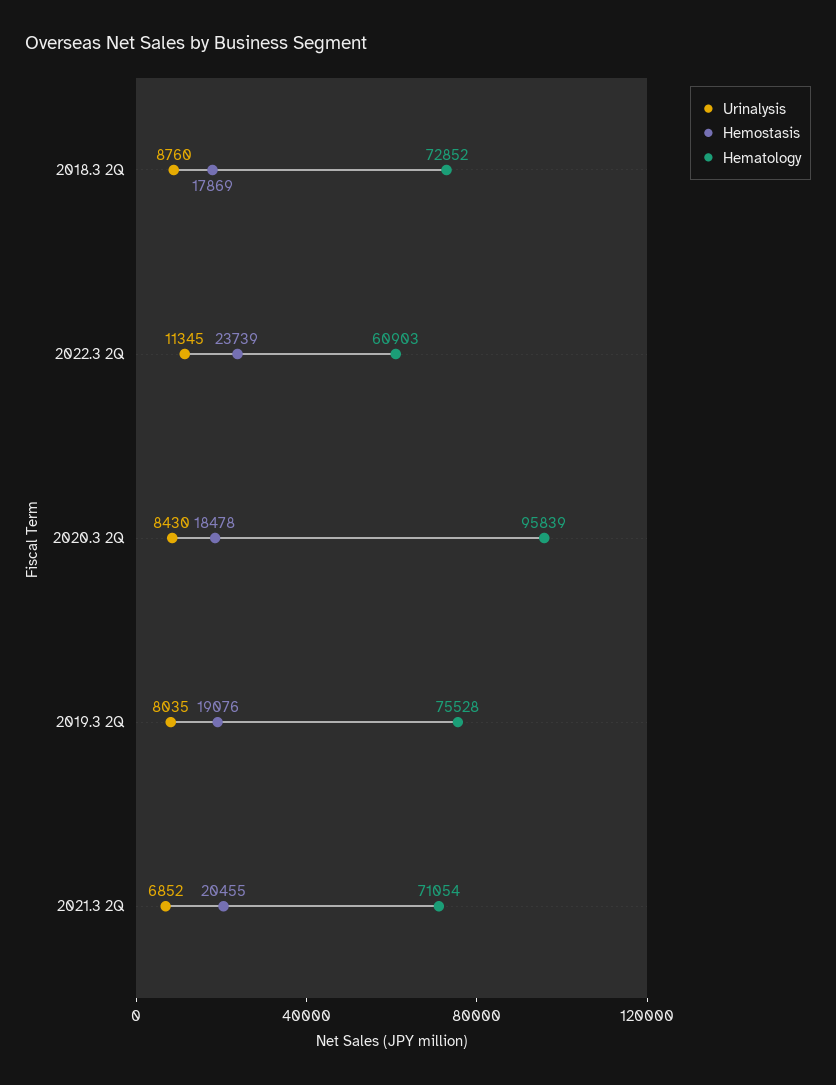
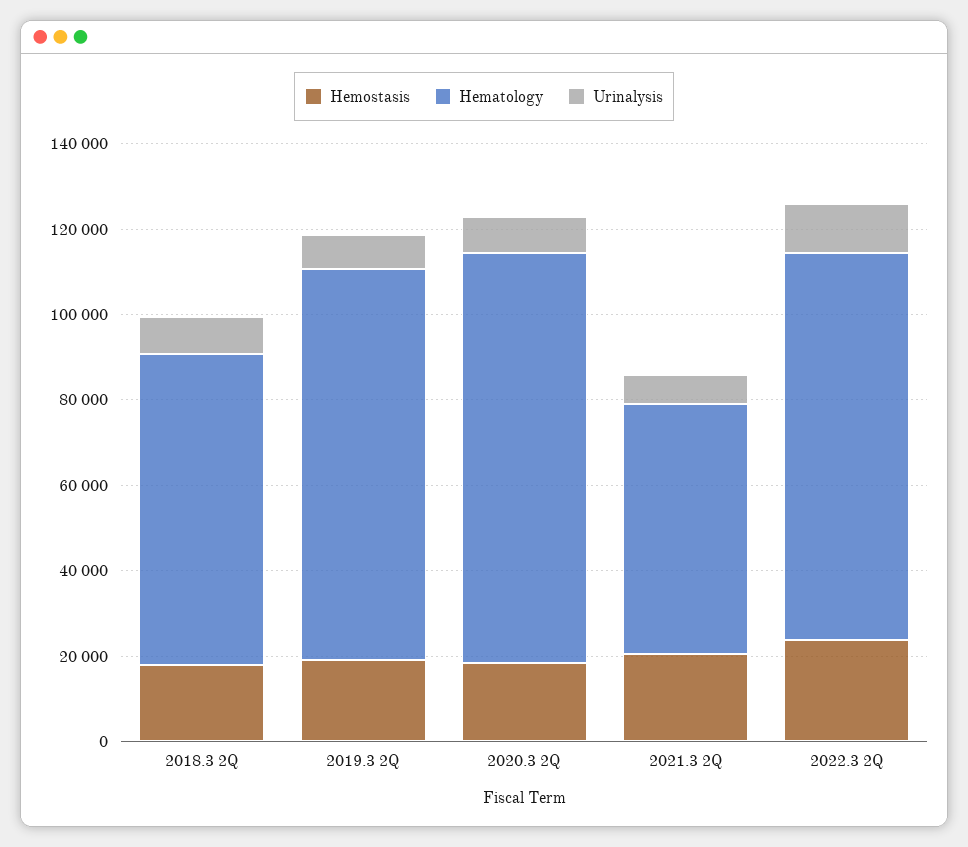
  {
    "Urinalysis": {
      "2018.3 2Q": 8760,
      "2022.3 2Q": 11345,
      "2020.3 2Q": 8430,
      "2019.3 2Q": 8035,
      "2021.3 2Q": 6852
    },
    "Hemostasis": {
      "2018.3 2Q": 17869,
      "2022.3 2Q": 23739,
      "2020.3 2Q": 18478,
      "2019.3 2Q": 19076,
      "2021.3 2Q": 20455
    },
    "Hematology": {
      "2018.3 2Q": 72852,
-     "2022.3 2Q": 60903,
+     "2022.3 2Q": 90000,
      "2020.3 2Q": 95839,
-     "2019.3 2Q": 75528,
+     "2019.3 2Q": 90000,
-     "2021.3 2Q": 71054
+     "2021.3 2Q": 60000
    }
  }

